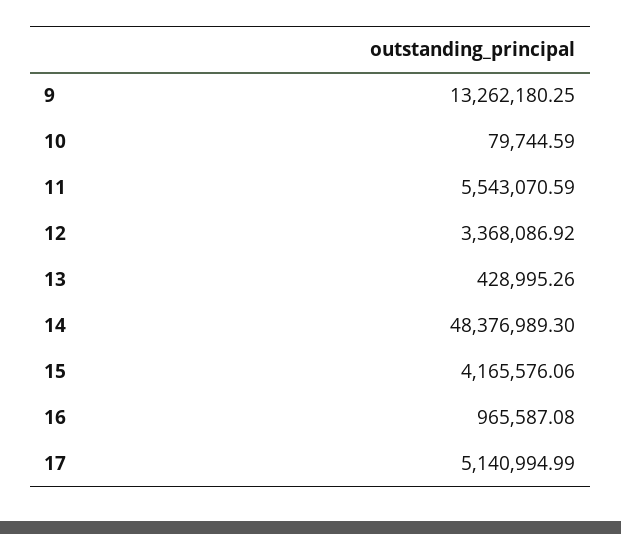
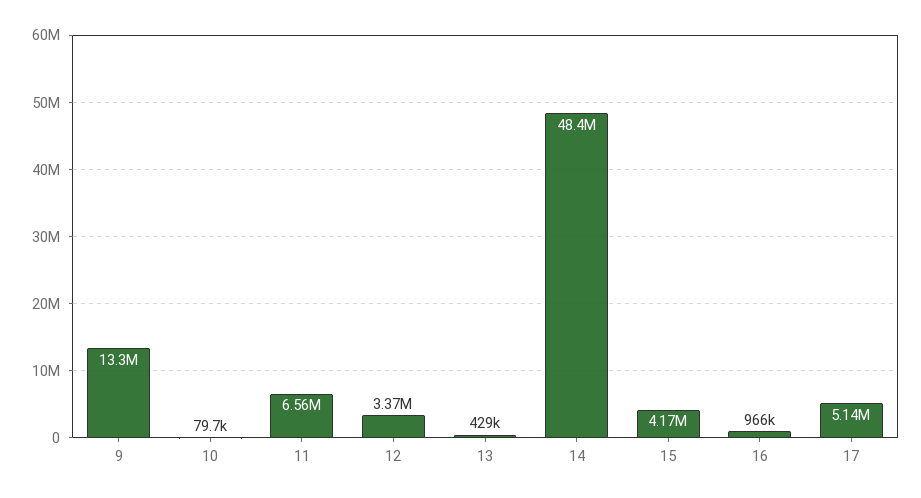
  {
    "9": 13262180.25,
    "10": 79744.59,
-   "11": 5543070.59,
+   "11": 6560000,
    "12": 3368086.92,
    "13": 428995.26,
    "14": 48376989.3,
    "15": 4165576.06,
    "16": 965587.08,
    "17": 5140994.99
  }

